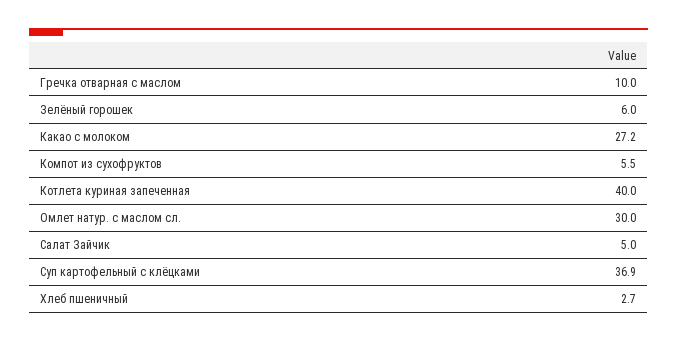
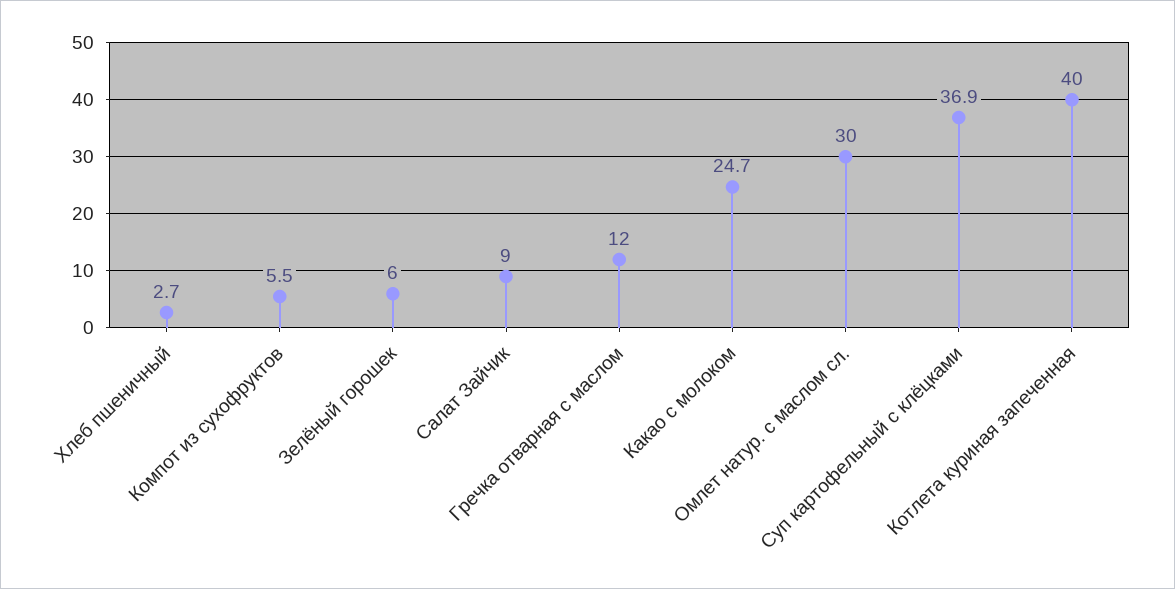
  {
-   "Гречка отварная с маслом": 10,
+   "Гречка отварная с маслом": 12,
    "Зелёный горошек": 6,
-   "Какао с молоком": 27.2,
+   "Какао с молоком": 24.7,
    "Компот из сухофруктов": 5.5,
    "Котлета куриная запеченная": 40,
    "Омлет натур. с маслом сл.": 30,
-   "Салат Зайчик": 5,
+   "Салат Зайчик": 9,
    "Суп картофельный с клёцками": 36.9,
    "Хлеб пшеничный": 2.7
  }

